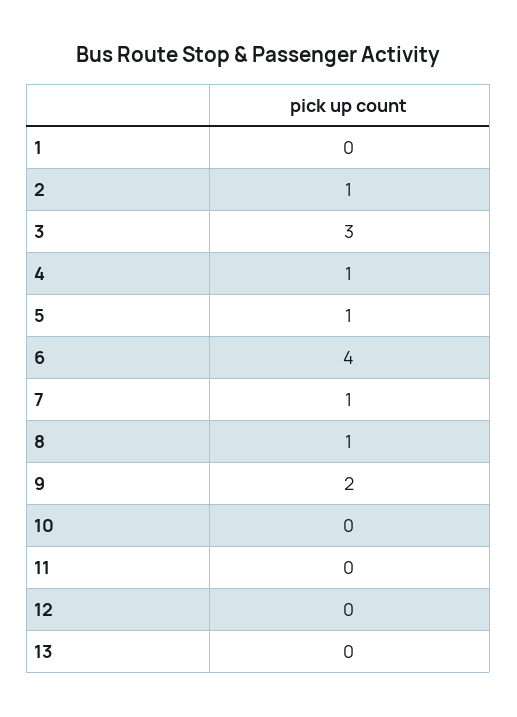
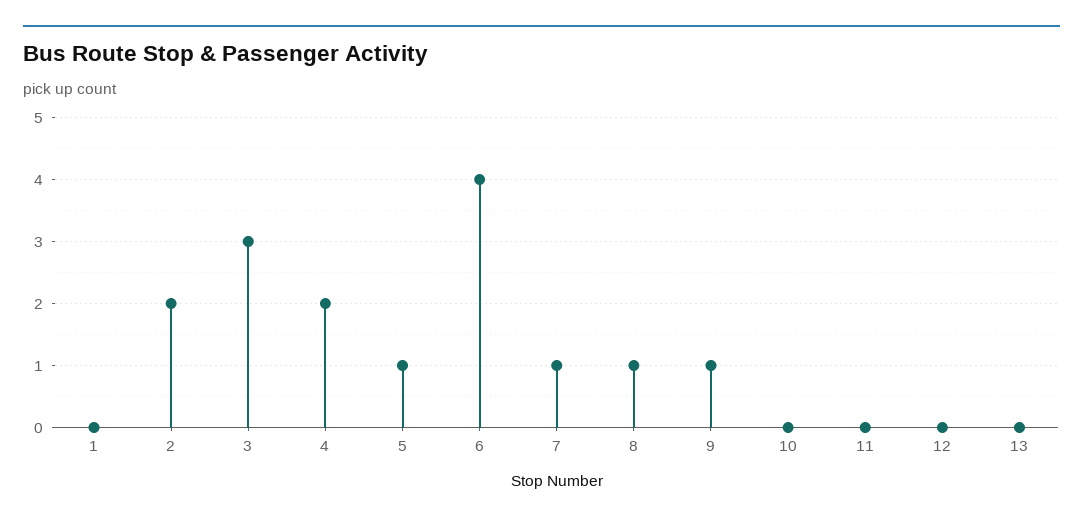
  {
    "1": 0,
-   "2": 1,
+   "2": 2,
    "3": 3,
-   "4": 1,
+   "4": 2,
    "5": 1,
    "6": 4,
    "7": 1,
    "8": 1,
-   "9": 2,
+   "9": 1,
    "10": 0,
    "11": 0,
    "12": 0,
    "13": 0
  }

